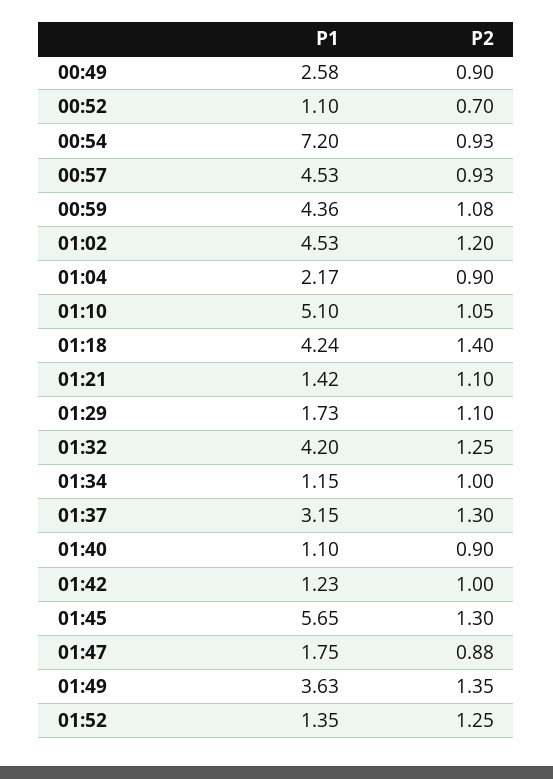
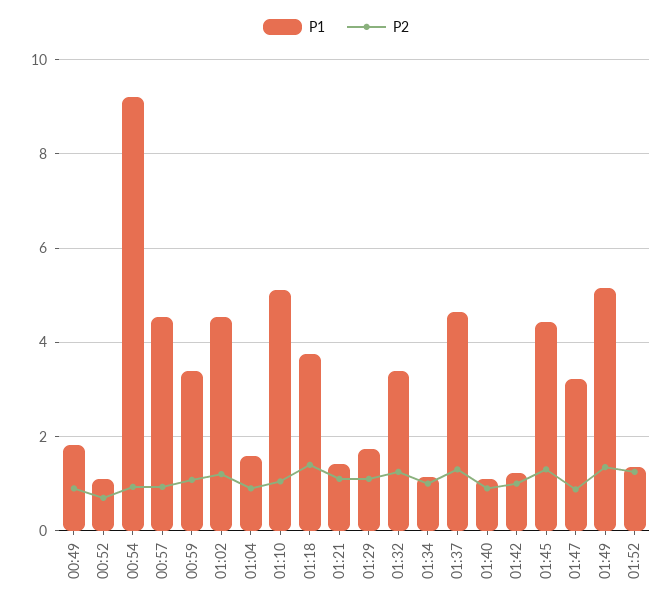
  {
    "P1": {
-     "00:49": 2.58,
+     "00:49": 1.8,
      "00:52": 1.1,
-     "00:54": 7.2,
+     "00:54": 9.2,
      "00:57": 4.53,
-     "00:59": 4.36,
+     "00:59": 3.4,
      "01:02": 4.53,
-     "01:04": 2.17,
+     "01:04": 1.6,
      "01:10": 5.1,
-     "01:18": 4.24,
+     "01:18": 3.8,
      "01:21": 1.42,
      "01:29": 1.73,
-     "01:32": 4.2,
+     "01:32": 3.4,
      "01:34": 1.15,
-     "01:37": 3.15,
+     "01:37": 4.6,
      "01:40": 1.1,
      "01:42": 1.23,
-     "01:45": 5.65,
+     "01:45": 4.4,
-     "01:47": 1.75,
+     "01:47": 3.2,
-     "01:49": 3.63,
+     "01:49": 5.2,
      "01:52": 1.35
    },
    "P2": {
      "00:49": 0.9,
      "00:52": 0.7,
      "00:54": 0.93,
      "00:57": 0.93,
      "00:59": 1.08,
      "01:02": 1.2,
      "01:04": 0.9,
      "01:10": 1.05,
      "01:18": 1.4,
      "01:21": 1.1,
      "01:29": 1.1,
      "01:32": 1.25,
      "01:34": 1,
      "01:37": 1.3,
      "01:40": 0.9,
      "01:42": 1,
      "01:45": 1.3,
      "01:47": 0.88,
      "01:49": 1.35,
      "01:52": 1.25
    }
  }

